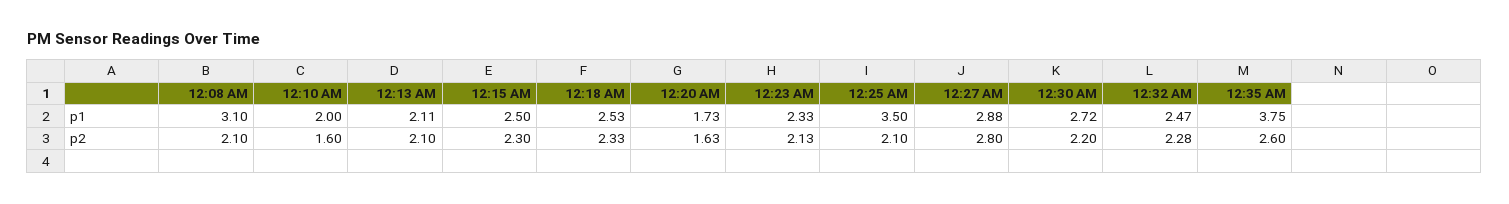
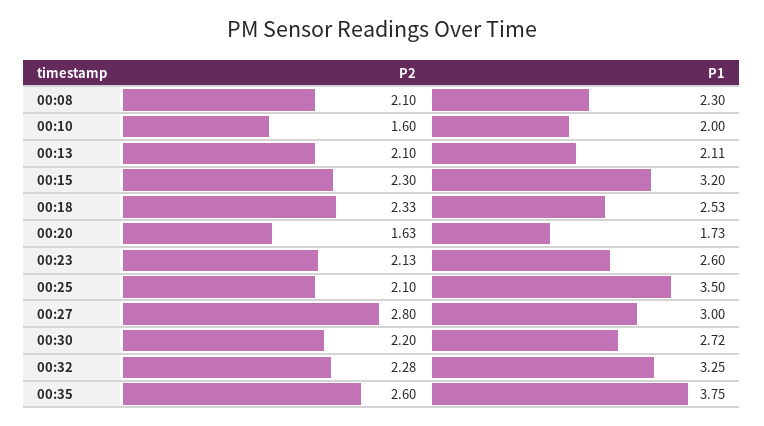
  {
    "12:08 AM": {
-     "p1": 3.1,
+     "p1": 2.3,
      "p2": 2.1
    },
    "12:10 AM": {
      "p1": 2,
      "p2": 1.6
    },
    "12:13 AM": {
      "p1": 2.11,
      "p2": 2.1
    },
    "12:15 AM": {
-     "p1": 2.5,
+     "p1": 3.2,
      "p2": 2.3
    },
    "12:18 AM": {
      "p1": 2.53,
      "p2": 2.33
    },
    "12:20 AM": {
      "p1": 1.73,
      "p2": 1.63
    },
    "12:23 AM": {
-     "p1": 2.33,
+     "p1": 2.6,
      "p2": 2.13
    },
    "12:25 AM": {
      "p1": 3.5,
      "p2": 2.1
    },
    "12:27 AM": {
-     "p1": 2.88,
+     "p1": 3,
      "p2": 2.8
    },
    "12:30 AM": {
      "p1": 2.72,
      "p2": 2.2
    },
    "12:32 AM": {
-     "p1": 2.47,
+     "p1": 3.25,
      "p2": 2.28
    },
    "12:35 AM": {
      "p1": 3.75,
      "p2": 2.6
    }
  }

